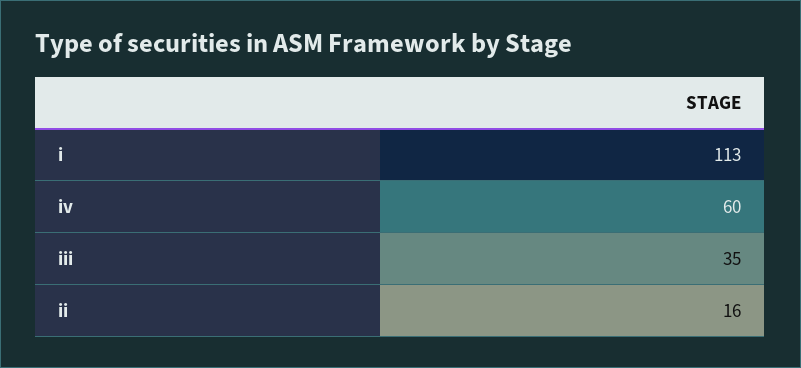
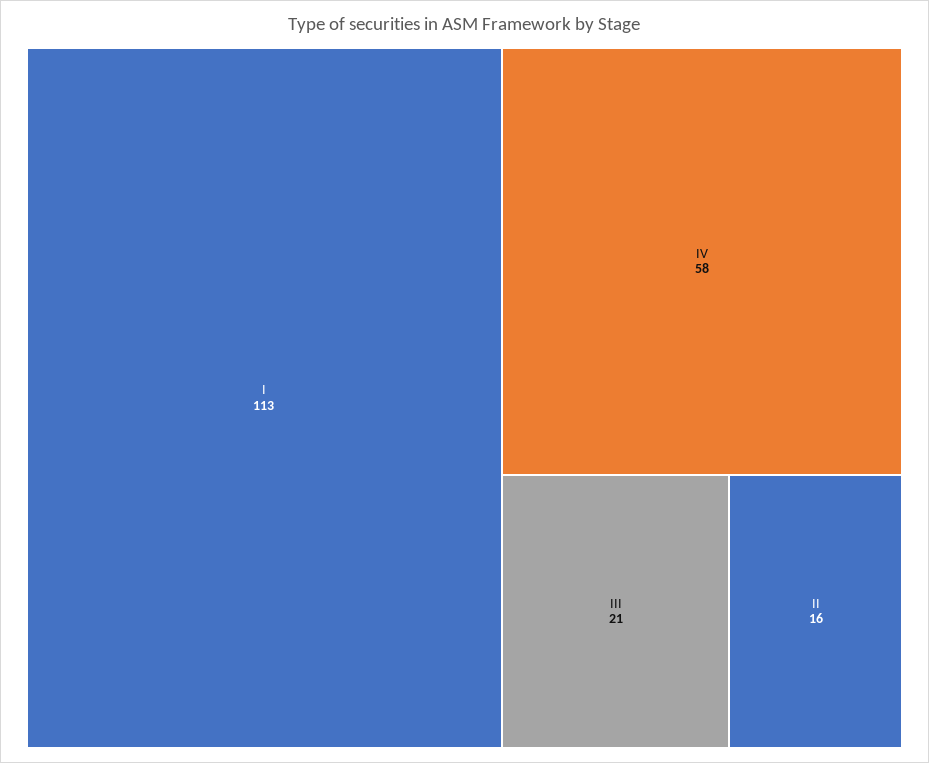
  {
    "i": 113,
-   "iv": 60,
+   "iv": 58,
-   "iii": 35,
+   "iii": 21,
    "ii": 16
  }

